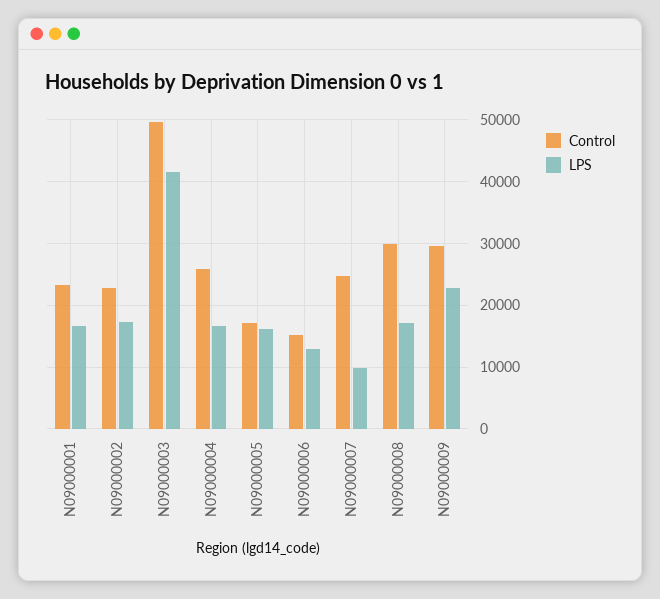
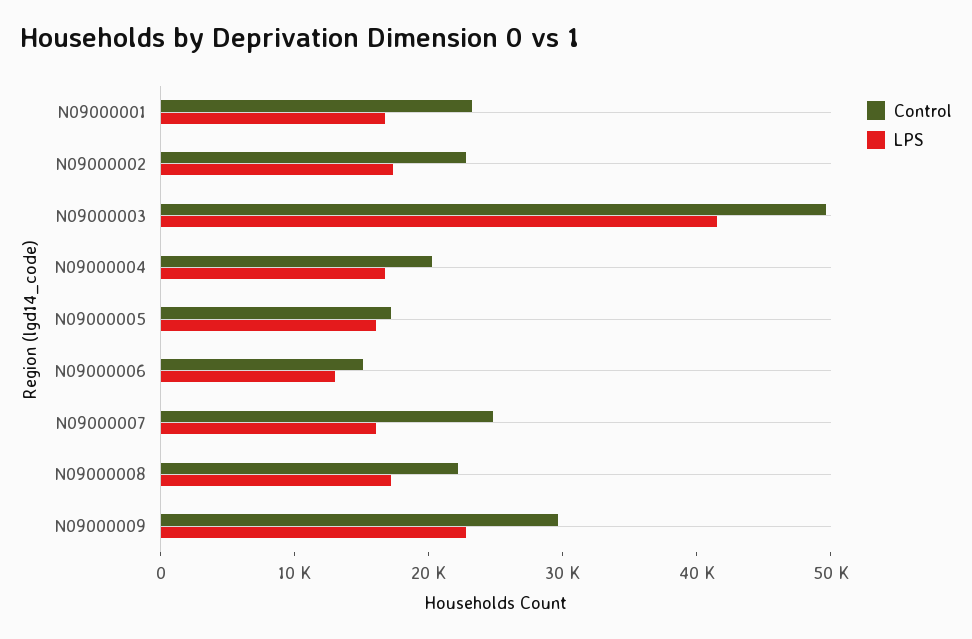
  {
    "Control": {
      "N09000001": 23000,
      "N09000002": 23000,
      "N09000003": 50000,
-     "N09000004": 26000,
+     "N09000004": 20000,
      "N09000005": 17000,
      "N09000006": 15000,
      "N09000007": 25000,
-     "N09000008": 30000,
+     "N09000008": 22000,
      "N09000009": 30000
    },
    "LPS": {
      "N09000001": 17000,
      "N09000002": 17000,
      "N09000003": 42000,
      "N09000004": 17000,
      "N09000005": 16000,
      "N09000006": 13000,
-     "N09000007": 10000,
+     "N09000007": 16000,
      "N09000008": 17000,
      "N09000009": 23000
    }
  }

